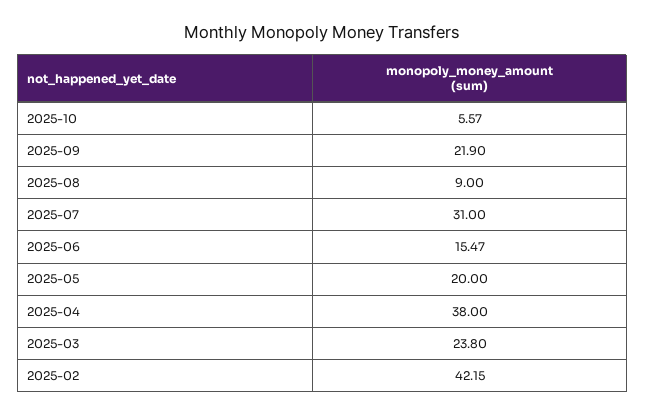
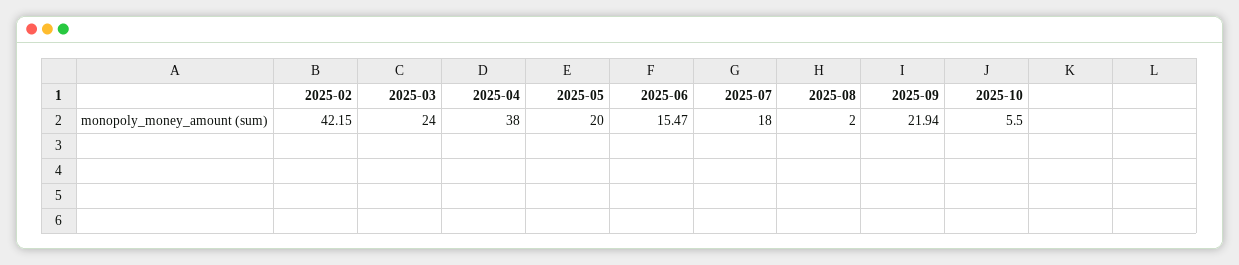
  {
-   "2025-10": 5.57,
+   "2025-10": 5.5,
-   "2025-09": 21.9,
+   "2025-09": 21.94,
-   "2025-08": 9,
+   "2025-08": 2,
-   "2025-07": 31,
+   "2025-07": 18,
    "2025-06": 15.47,
    "2025-05": 20,
    "2025-04": 38,
-   "2025-03": 23.8,
+   "2025-03": 24,
    "2025-02": 42.15
  }

